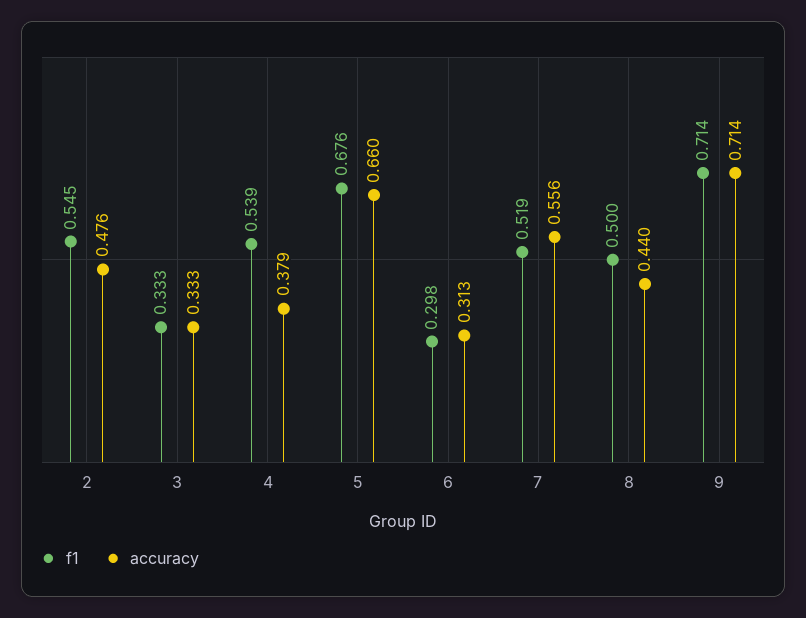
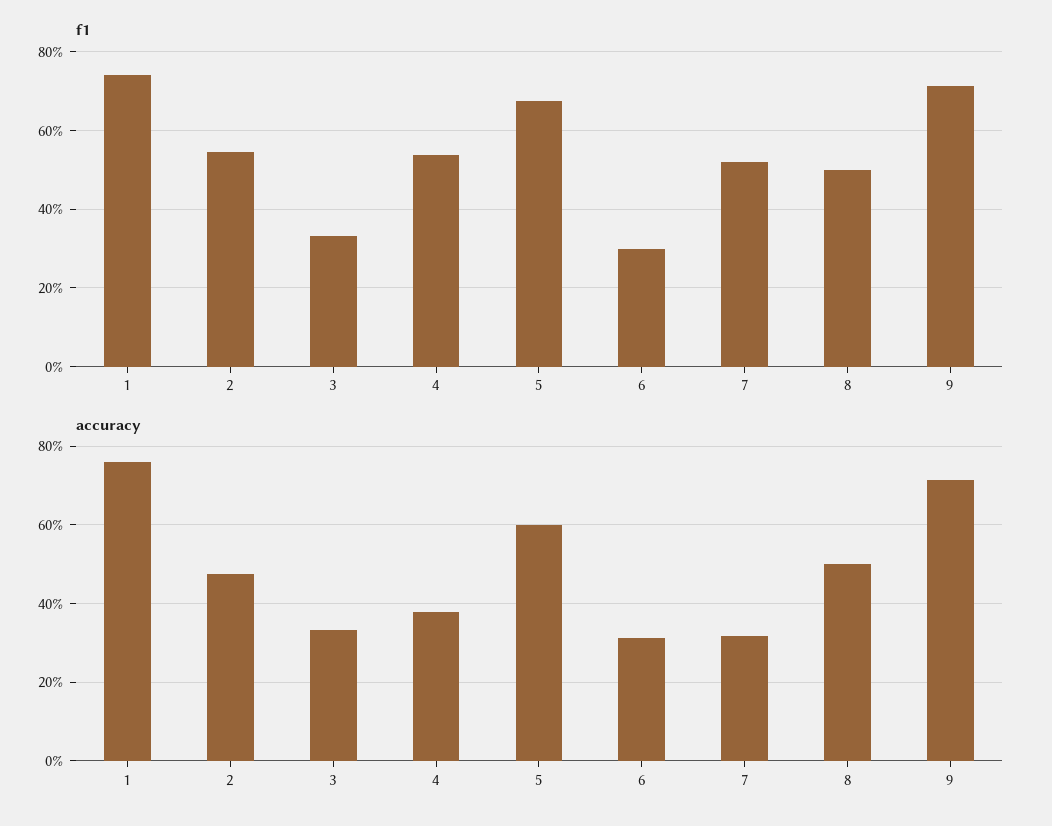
  {
    "f1": {
      "2": 0.545,
      "3": 0.333,
      "4": 0.539,
      "5": 0.676,
      "6": 0.298,
      "7": 0.519,
      "8": 0.5,
-     "9": 0.714
+     "9": 0.714,
+     "1": 0.74
    },
    "accuracy": {
      "2": 0.476,
      "3": 0.333,
      "4": 0.379,
-     "5": 0.66,
+     "5": 0.6,
      "6": 0.313,
-     "7": 0.556,
+     "7": 0.32,
-     "8": 0.44,
+     "8": 0.5,
-     "9": 0.714
+     "9": 0.714,
+     "1": 0.76
    }
  }

